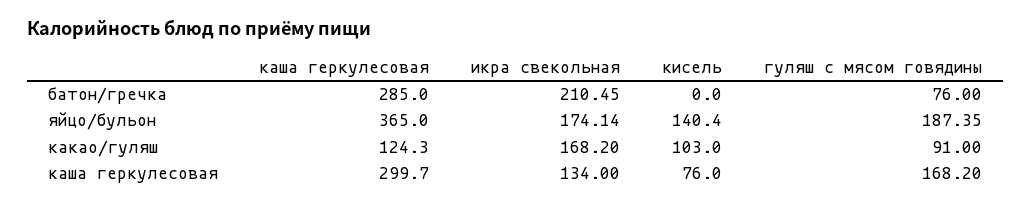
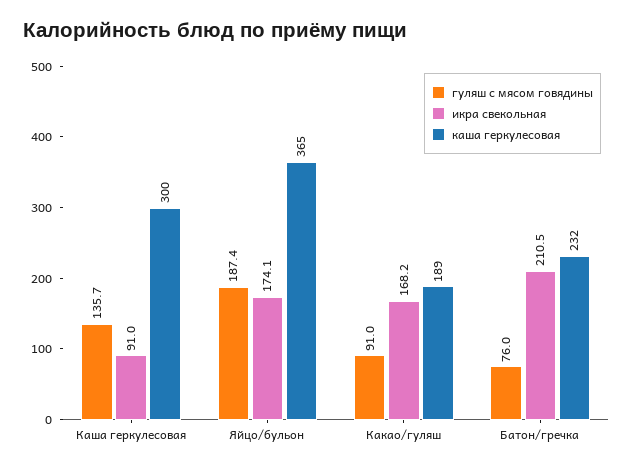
  {
    "каша геркулесовая": {
-     "батон/гречка": 285,
+     "батон/гречка": 232,
      "яйцо/бульон": 365,
-     "какао/гуляш": 124.3,
+     "какао/гуляш": 189,
      "каша геркулесовая": 299.7
    },
    "икра свекольная": {
      "батон/гречка": 210.45,
      "яйцо/бульон": 174.14,
      "какао/гуляш": 168.2,
-     "каша геркулесовая": 134
+     "каша геркулесовая": 91
    },
-   "кисель": {
-     "батон/гречка": 0,
-     "яйцо/бульон": 140.4,
-     "какао/гуляш": 103,
-     "каша геркулесовая": 76
-   },
    "гуляш с мясом говядины": {
      "батон/гречка": 76,
      "яйцо/бульон": 187.35,
      "какао/гуляш": 91,
-     "каша геркулесовая": 168.2
+     "каша геркулесовая": 135.7
    }
  }

